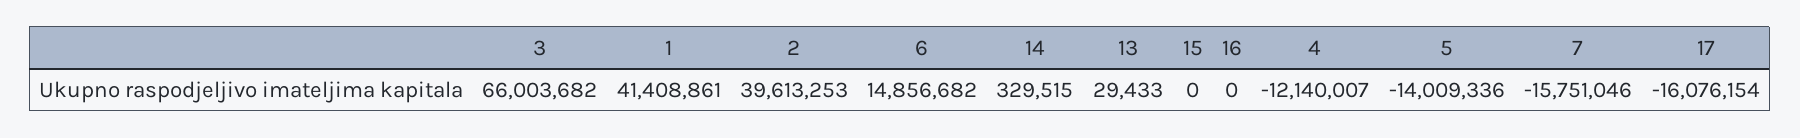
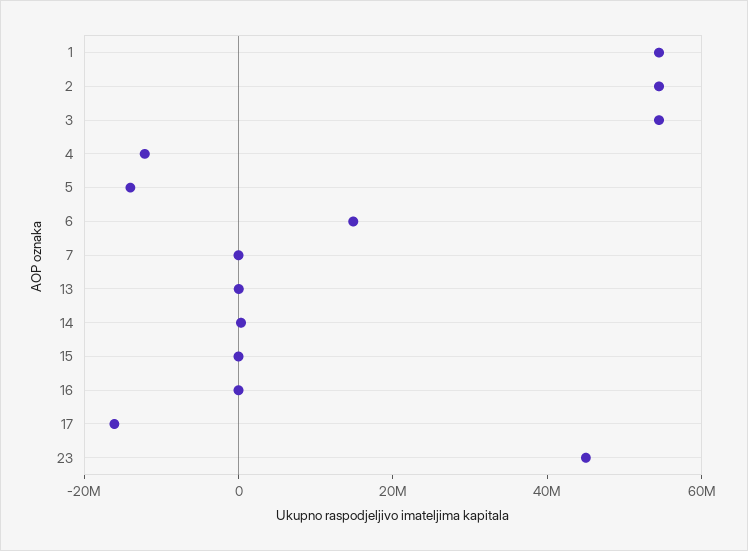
  {
-   "3": 66003682,
+   "3": 55000000,
-   "1": 41408861,
+   "1": 55000000,
-   "2": 39613253,
+   "2": 55000000,
    "6": 14856682,
    "14": 329515,
    "13": 29433,
    "15": 0,
    "16": 0,
    "4": -12140007,
    "5": -14009336,
-   "7": -15751046,
+   "7": 0,
-   "17": -16076154
+   "17": -16076154,
+   "23": 45000000
  }

